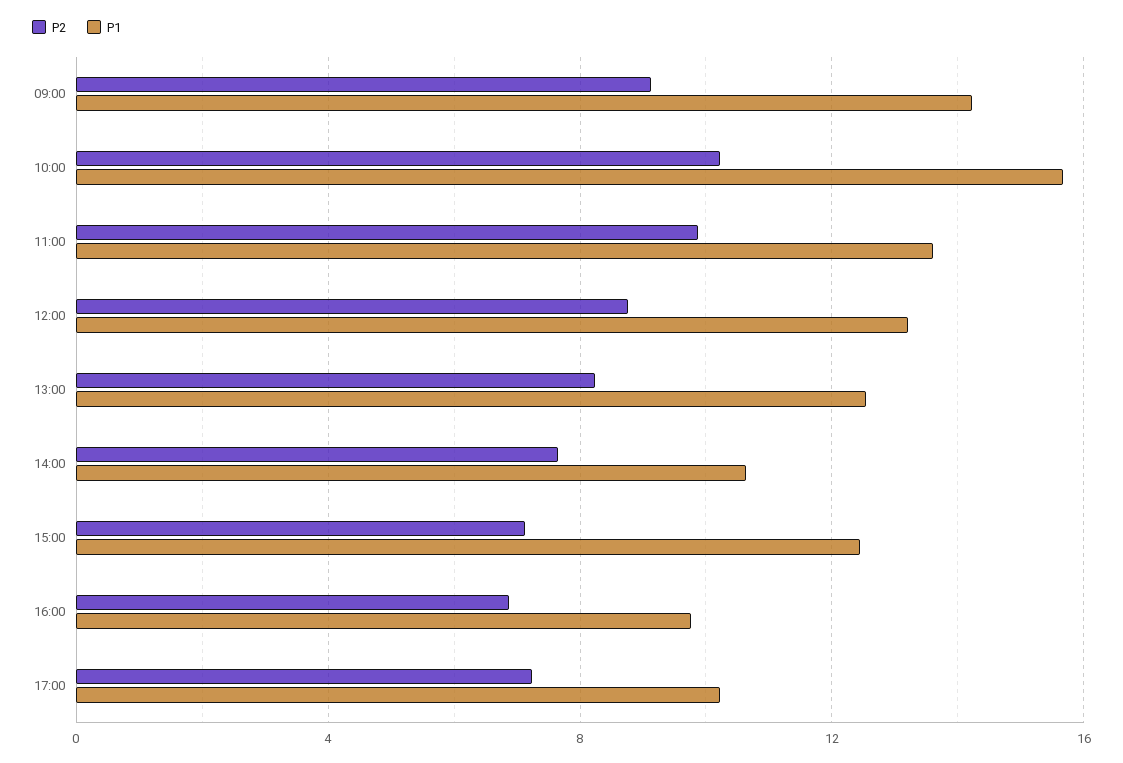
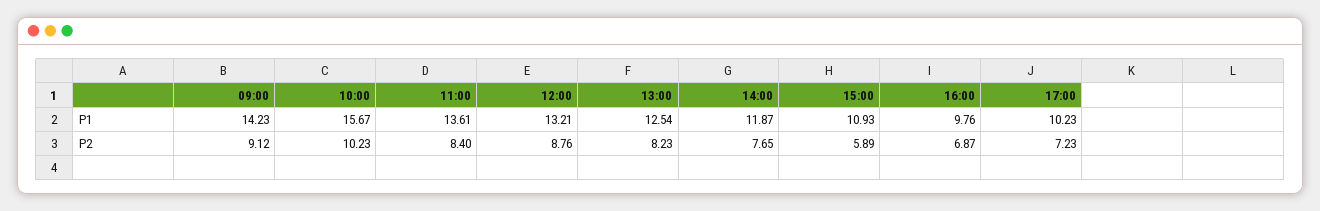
  {
    "P2": {
      "09:00": 9.12,
      "10:00": 10.23,
-     "11:00": 10,
+     "11:00": 8.4,
      "12:00": 8.76,
      "13:00": 8.23,
      "14:00": 7.65,
-     "15:00": 7,
+     "15:00": 5.89,
      "16:00": 6.87,
      "17:00": 7.23
    },
    "P1": {
      "09:00": 14.23,
      "10:00": 15.67,
      "11:00": 13.61,
      "12:00": 13.21,
      "13:00": 12.54,
-     "14:00": 10.5,
+     "14:00": 11.87,
-     "15:00": 12.5,
+     "15:00": 10.93,
      "16:00": 9.76,
      "17:00": 10.23
    }
  }

